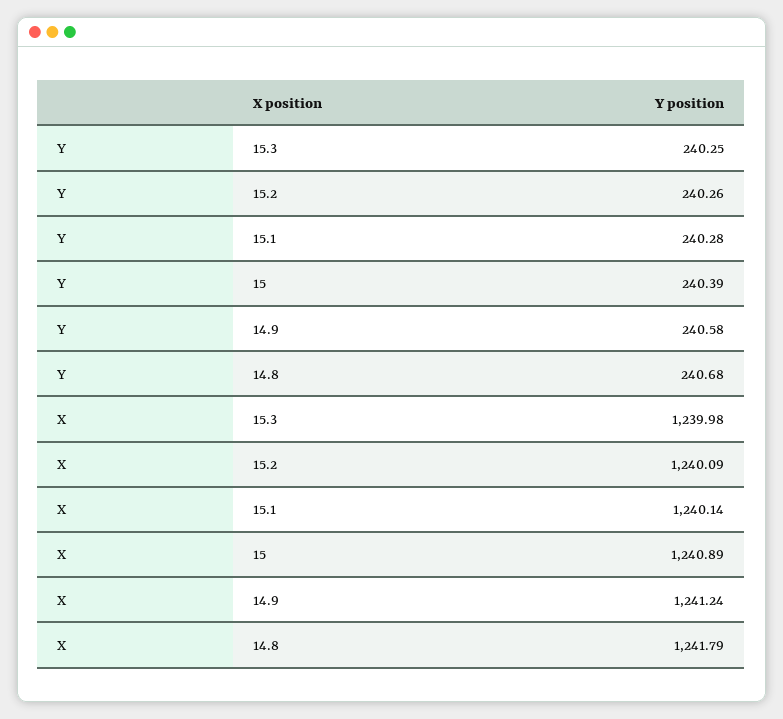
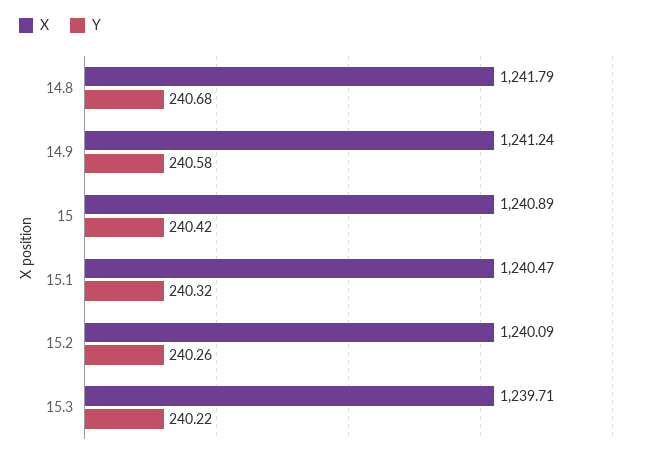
  {
    "Y": {
-     "15.3": 240.25,
+     "15.3": 240.22,
      "15.2": 240.26,
-     "15.1": 240.28,
+     "15.1": 240.32,
-     "15": 240.39,
+     "15": 240.42,
      "14.9": 240.58,
      "14.8": 240.68
    },
    "X": {
-     "15.3": 1239.98,
+     "15.3": 1239.71,
      "15.2": 1240.09,
-     "15.1": 1240.14,
+     "15.1": 1240.47,
      "15": 1240.89,
      "14.9": 1241.24,
      "14.8": 1241.79
    }
  }

